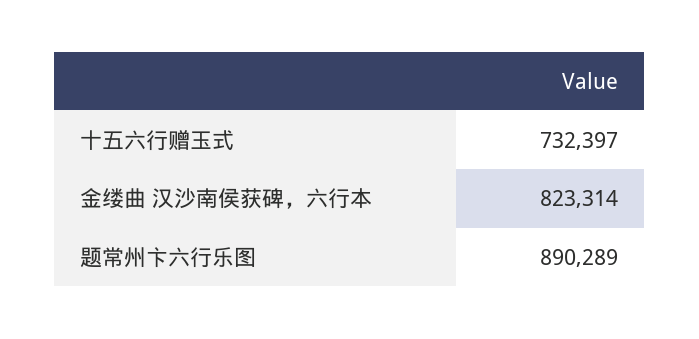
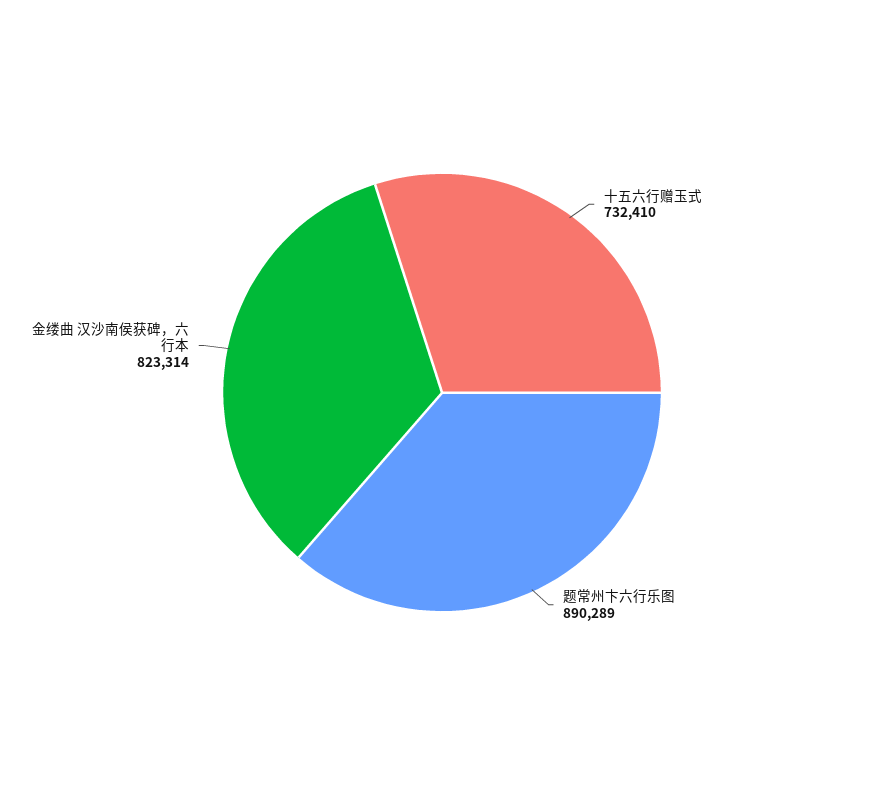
  {
-   "十五六行赠玉式": 732397,
+   "十五六行赠玉式": 732410,
    "金缕曲 汉沙南侯获碑，六行本": 823314,
    "题常州卞六行乐图": 890289
  }

